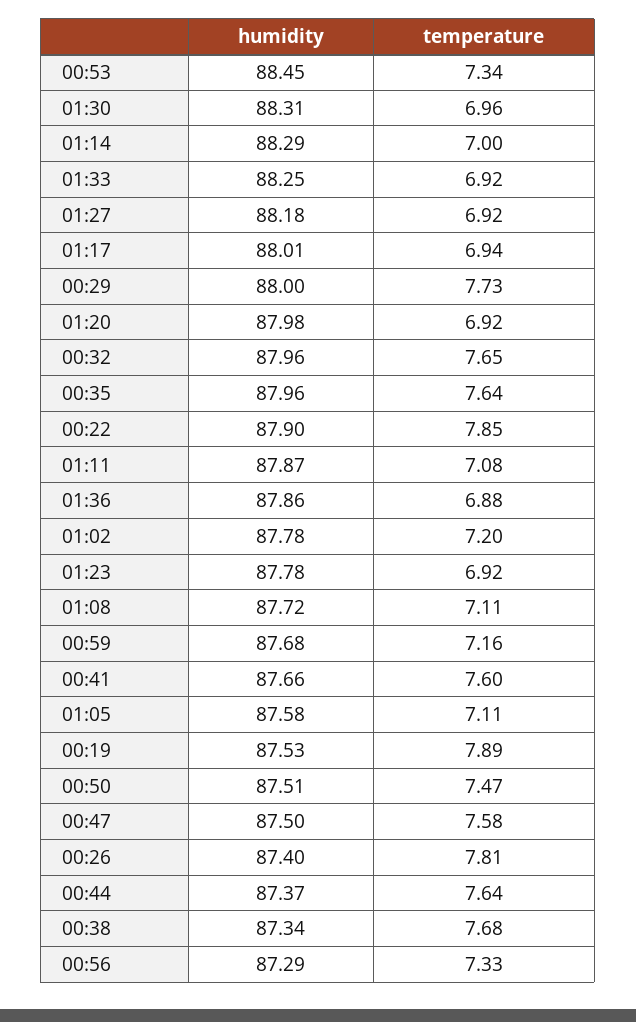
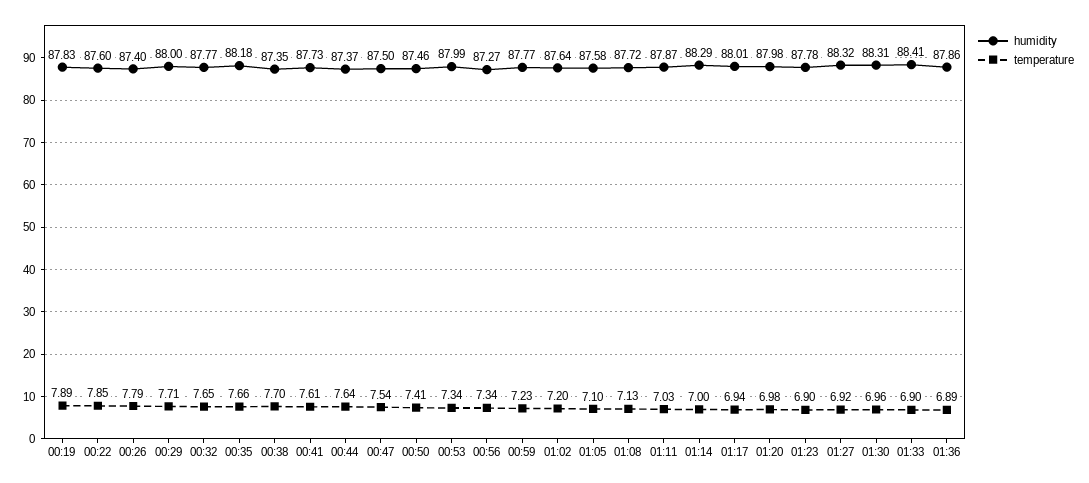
  {
    "humidity": {
-     "00:53": 88.45,
+     "00:53": 87.99,
      "01:30": 88.31,
      "01:14": 88.29,
-     "01:33": 88.25,
+     "01:33": 88.41,
-     "01:27": 88.18,
+     "01:27": 88.32,
      "01:17": 88.01,
      "00:29": 88,
      "01:20": 87.98,
-     "00:32": 87.96,
+     "00:32": 87.77,
-     "00:35": 87.96,
+     "00:35": 88.18,
-     "00:22": 87.9,
+     "00:22": 87.6,
      "01:11": 87.87,
      "01:36": 87.86,
-     "01:02": 87.78,
+     "01:02": 87.64,
      "01:23": 87.78,
      "01:08": 87.72,
-     "00:59": 87.68,
+     "00:59": 87.77,
-     "00:41": 87.66,
+     "00:41": 87.73,
      "01:05": 87.58,
-     "00:19": 87.53,
+     "00:19": 87.83,
-     "00:50": 87.51,
+     "00:50": 87.46,
      "00:47": 87.5,
      "00:26": 87.4,
      "00:44": 87.37,
-     "00:38": 87.34,
+     "00:38": 87.35,
-     "00:56": 87.29
+     "00:56": 87.27
    },
    "temperature": {
      "00:53": 7.34,
      "01:30": 6.96,
      "01:14": 7,
-     "01:33": 6.92,
+     "01:33": 6.9,
      "01:27": 6.92,
      "01:17": 6.94,
-     "00:29": 7.73,
+     "00:29": 7.71,
-     "01:20": 6.92,
+     "01:20": 6.98,
      "00:32": 7.65,
-     "00:35": 7.64,
+     "00:35": 7.66,
      "00:22": 7.85,
-     "01:11": 7.08,
+     "01:11": 7.03,
-     "01:36": 6.88,
+     "01:36": 6.89,
      "01:02": 7.2,
-     "01:23": 6.92,
+     "01:23": 6.9,
-     "01:08": 7.11,
+     "01:08": 7.13,
-     "00:59": 7.16,
+     "00:59": 7.23,
-     "00:41": 7.6,
+     "00:41": 7.61,
-     "01:05": 7.11,
+     "01:05": 7.1,
      "00:19": 7.89,
-     "00:50": 7.47,
+     "00:50": 7.41,
-     "00:47": 7.58,
+     "00:47": 7.54,
-     "00:26": 7.81,
+     "00:26": 7.79,
      "00:44": 7.64,
-     "00:38": 7.68,
+     "00:38": 7.7,
-     "00:56": 7.33
+     "00:56": 7.34
    }
  }

